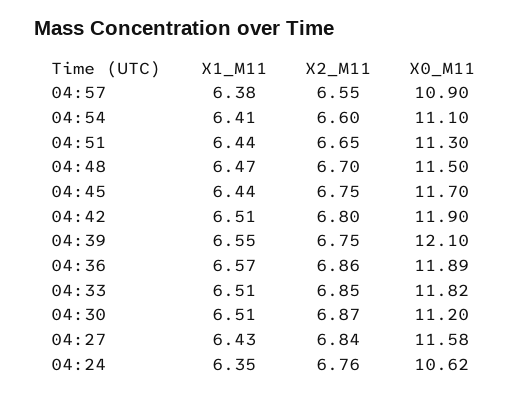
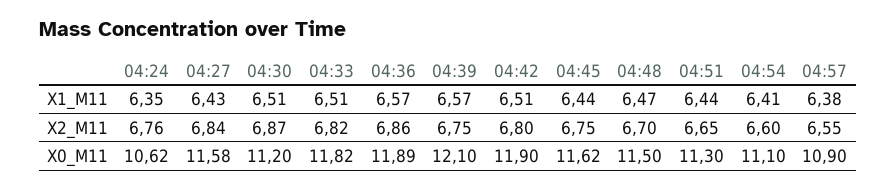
  {
    "X1_M11": {
      "04:57": 6.38,
      "04:54": 6.41,
      "04:51": 6.44,
      "04:48": 6.47,
      "04:45": 6.44,
      "04:42": 6.51,
-     "04:39": 6.55,
+     "04:39": 6.57,
      "04:36": 6.57,
      "04:33": 6.51,
      "04:30": 6.51,
      "04:27": 6.43,
      "04:24": 6.35
    },
    "X2_M11": {
      "04:57": 6.55,
      "04:54": 6.6,
      "04:51": 6.65,
      "04:48": 6.7,
      "04:45": 6.75,
      "04:42": 6.8,
      "04:39": 6.75,
      "04:36": 6.86,
-     "04:33": 6.85,
+     "04:33": 6.82,
      "04:30": 6.87,
      "04:27": 6.84,
      "04:24": 6.76
    },
    "X0_M11": {
      "04:57": 10.9,
      "04:54": 11.1,
      "04:51": 11.3,
      "04:48": 11.5,
-     "04:45": 11.7,
+     "04:45": 11.62,
      "04:42": 11.9,
      "04:39": 12.1,
      "04:36": 11.89,
      "04:33": 11.82,
      "04:30": 11.2,
      "04:27": 11.58,
      "04:24": 10.62
    }
  }

